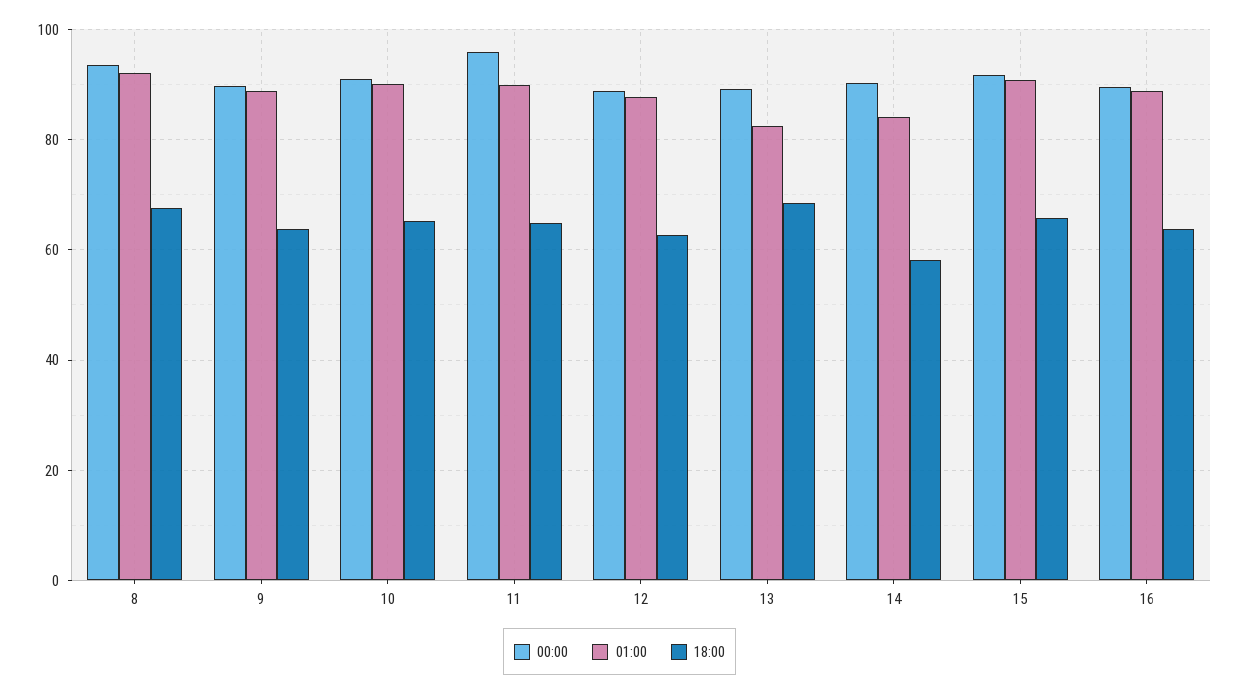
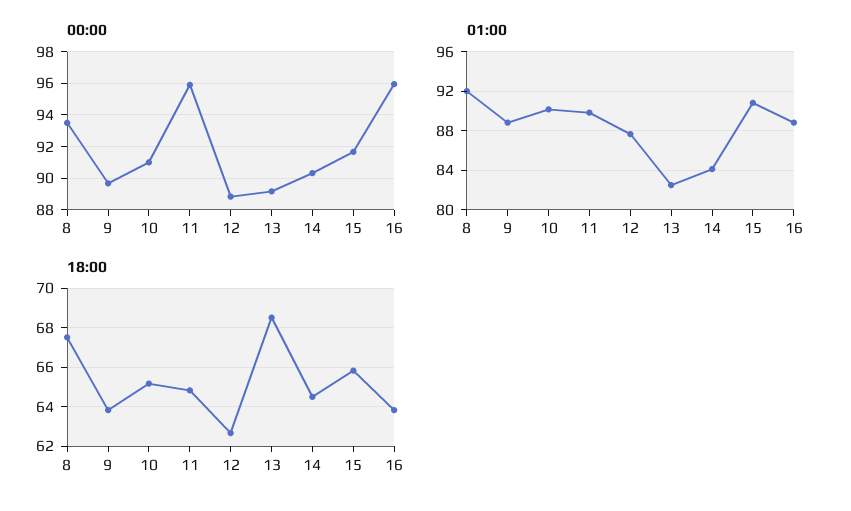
  {
    "00:00": {
      "8": 93.5,
      "9": 89.5,
      "10": 91,
      "11": 96,
      "12": 89,
      "13": 89,
      "14": 90.5,
      "15": 91.5,
-     "16": 90
+     "16": 96
    },
    "01:00": {
      "8": 92,
      "9": 89,
      "10": 90,
      "11": 90,
      "12": 88,
      "13": 83,
      "14": 84,
      "15": 91,
      "16": 89
    },
    "18:00": {
      "8": 67.5,
      "9": 64,
      "10": 65,
      "11": 65,
      "12": 62.5,
      "13": 68.5,
-     "14": 58,
+     "14": 64.5,
      "15": 66,
      "16": 64
    }
  }

